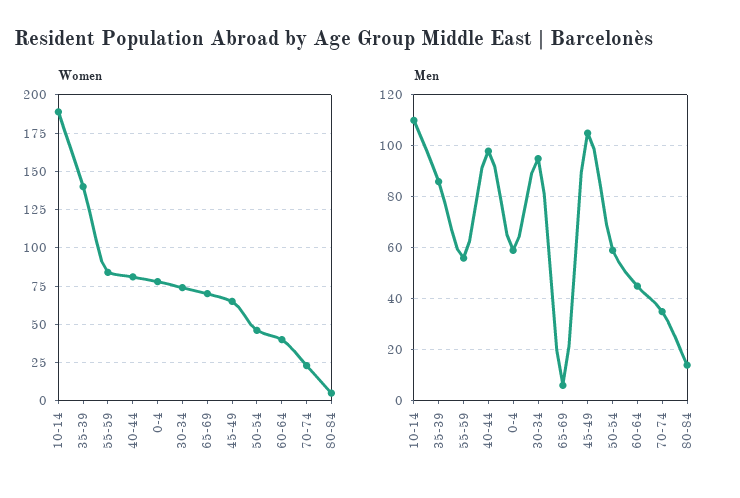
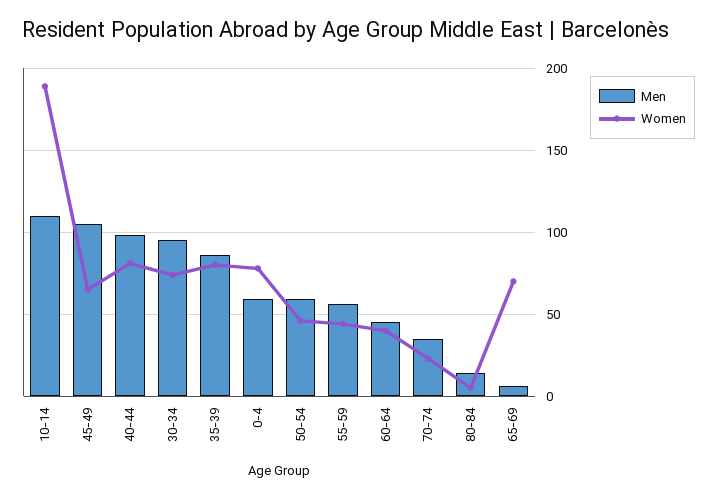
  {
    "Women": {
      "10-14": 190,
-     "35-39": 140,
+     "35-39": 80,
-     "55-59": 85,
+     "55-59": 45,
      "40-44": 80,
      "0-4": 80,
      "30-34": 75,
      "65-69": 70,
      "45-49": 65,
      "50-54": 45,
      "60-64": 40,
      "70-74": 25,
      "80-84": 5
    },
    "Men": {
      "10-14": 110,
      "35-39": 85,
      "55-59": 55,
      "40-44": 100,
      "0-4": 60,
      "30-34": 95,
      "65-69": 5,
      "45-49": 105,
      "50-54": 60,
      "60-64": 45,
      "70-74": 35,
      "80-84": 15
    }
  }

